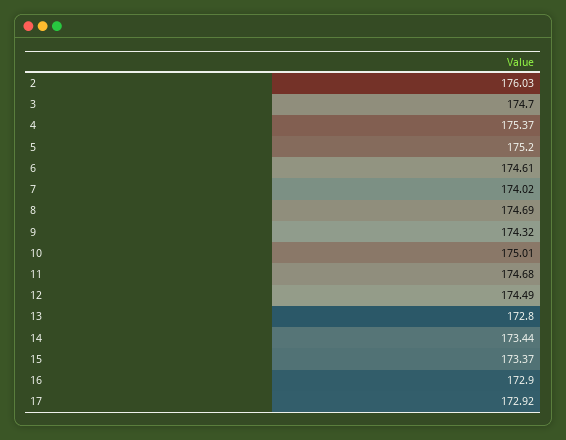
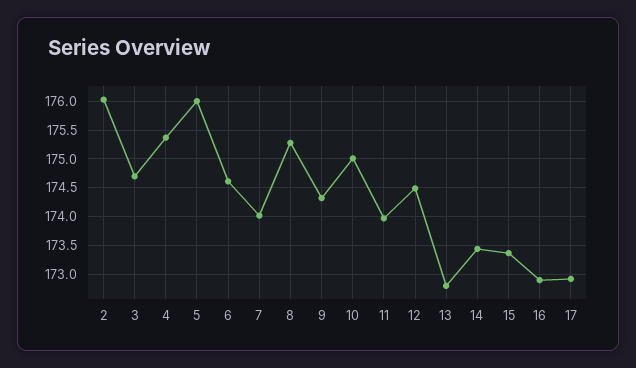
  {
    "2": 176.03,
    "3": 174.7,
    "4": 175.37,
-   "5": 175.2,
+   "5": 176,
    "6": 174.61,
    "7": 174.02,
-   "8": 174.69,
+   "8": 175.25,
    "9": 174.32,
    "10": 175.01,
-   "11": 174.68,
+   "11": 174,
    "12": 174.49,
    "13": 172.8,
    "14": 173.44,
    "15": 173.37,
    "16": 172.9,
    "17": 172.92
  }

